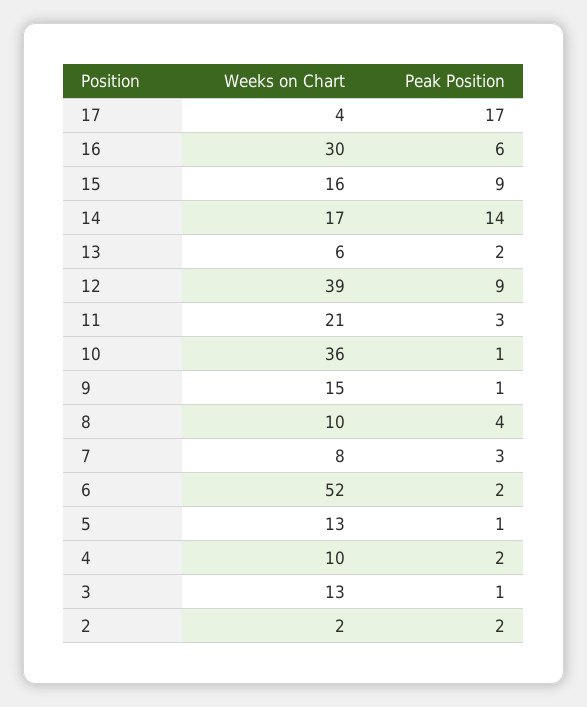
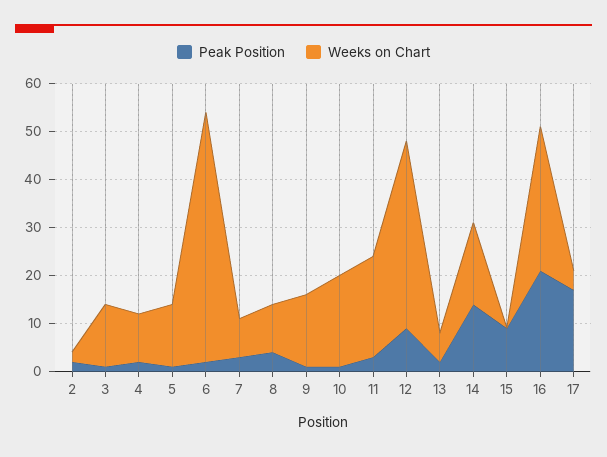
  {
    "Weeks on Chart": {
      "17": 4,
      "16": 30,
-     "15": 16,
+     "15": 0,
      "14": 17,
      "13": 6,
      "12": 39,
      "11": 21,
-     "10": 36,
+     "10": 20,
      "9": 15,
      "8": 10,
      "7": 8,
      "6": 52,
      "5": 13,
      "4": 10,
      "3": 13,
      "2": 2
    },
    "Peak Position": {
      "17": 17,
-     "16": 6,
+     "16": 20,
      "15": 9,
      "14": 14,
      "13": 2,
      "12": 9,
      "11": 3,
      "10": 1,
      "9": 1,
      "8": 4,
      "7": 3,
      "6": 2,
      "5": 1,
      "4": 2,
      "3": 1,
      "2": 2
    }
  }

